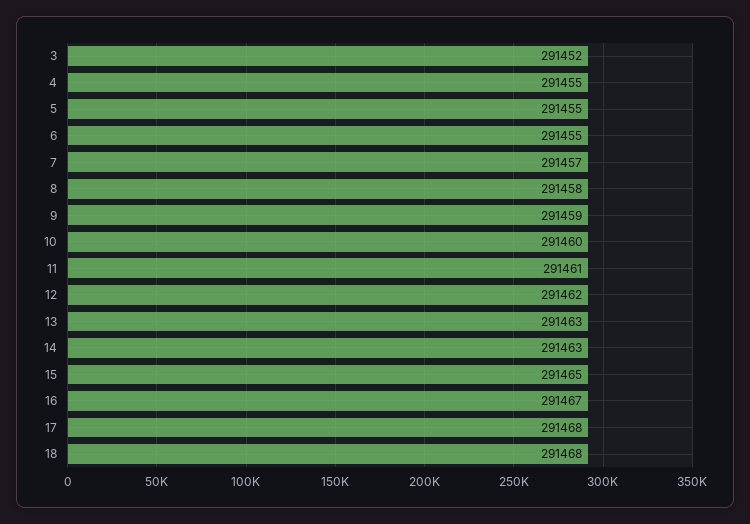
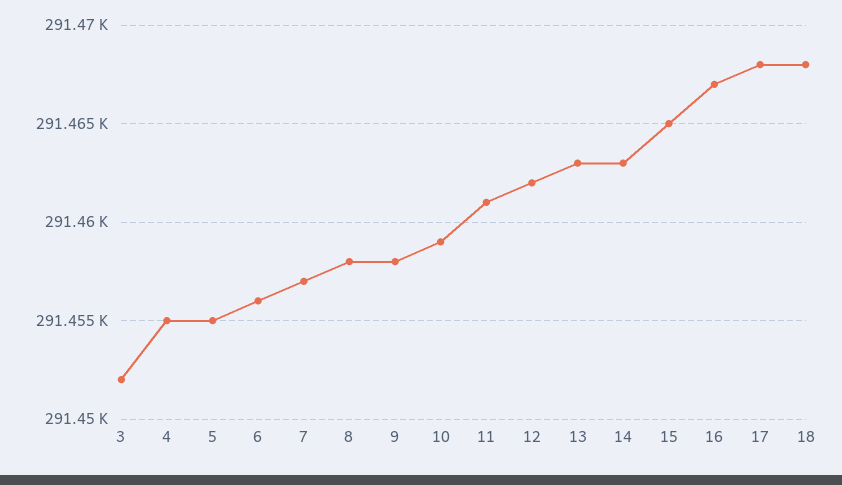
  {
    "3": 291452,
    "4": 291455,
    "5": 291455,
-   "6": 291455,
+   "6": 291456,
    "7": 291457,
    "8": 291458,
-   "9": 291459,
+   "9": 291458,
-   "10": 291460,
+   "10": 291459,
    "11": 291461,
    "12": 291462,
    "13": 291463,
    "14": 291463,
    "15": 291465,
    "16": 291467,
    "17": 291468,
    "18": 291468
  }

